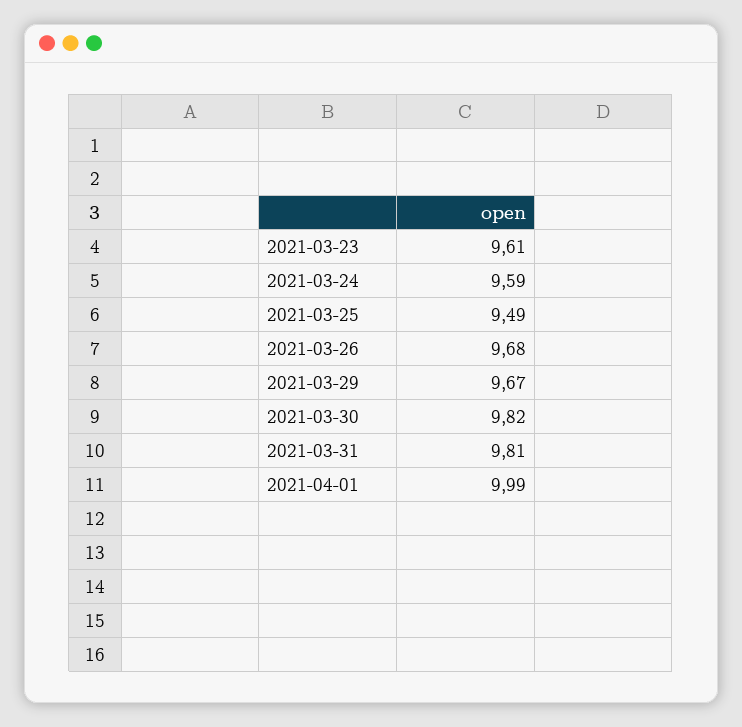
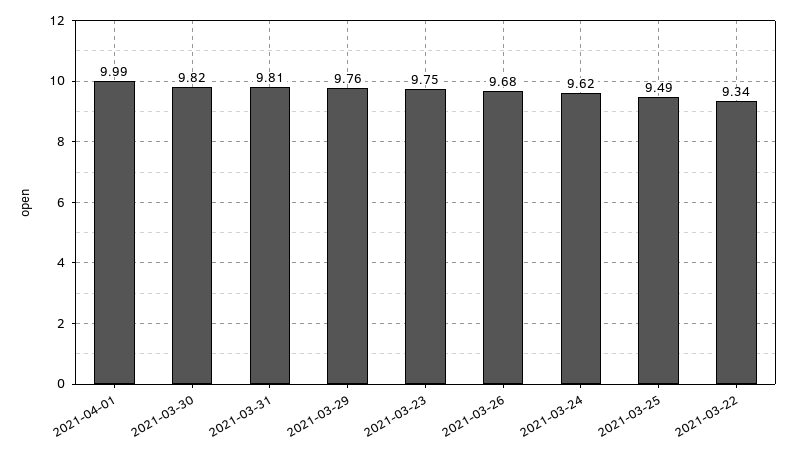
  {
-   "2021-03-23": 9.61,
+   "2021-03-23": 9.75,
-   "2021-03-24": 9.59,
+   "2021-03-24": 9.62,
    "2021-03-25": 9.49,
    "2021-03-26": 9.68,
-   "2021-03-29": 9.67,
+   "2021-03-29": 9.76,
    "2021-03-30": 9.82,
    "2021-03-31": 9.81,
-   "2021-04-01": 9.99
+   "2021-04-01": 9.99,
+   "2021-03-22": 9.34
  }

